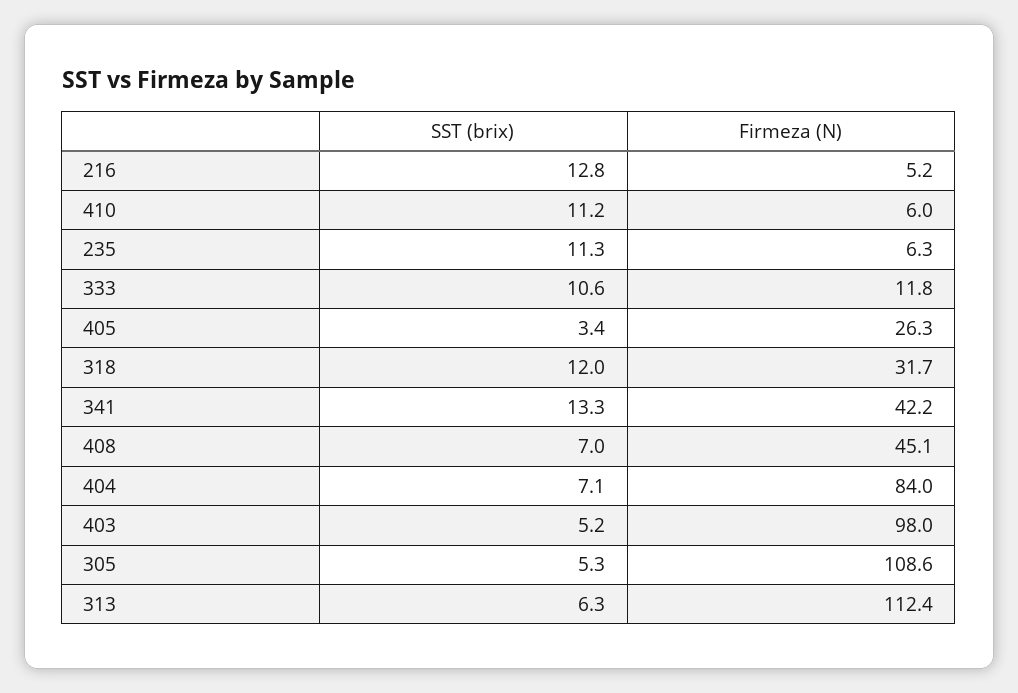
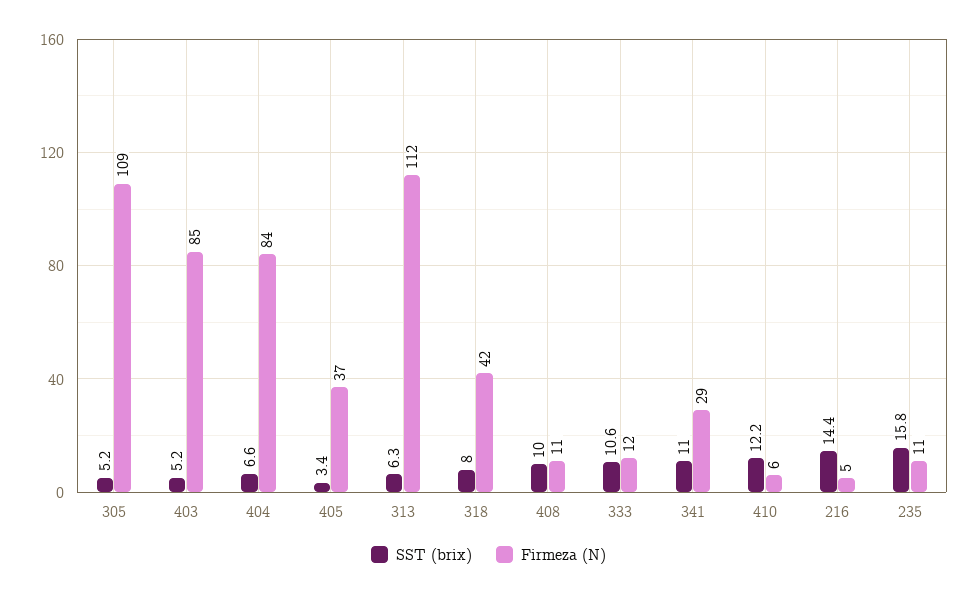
  {
    "SST (brix)": {
-     "216": 12.8,
+     "216": 14.4,
-     "410": 11.2,
+     "410": 12.2,
-     "235": 11.3,
+     "235": 15.8,
      "333": 10.6,
      "405": 3.4,
-     "318": 12,
+     "318": 8,
-     "341": 13.3,
+     "341": 11,
-     "408": 7,
+     "408": 10,
-     "404": 7.1,
+     "404": 6.6,
      "403": 5.2,
-     "305": 5.3,
+     "305": 5.2,
      "313": 6.3
    },
    "Firmeza (N)": {
      "216": 5.2,
      "410": 6,
-     "235": 6.3,
+     "235": 11,
      "333": 11.8,
-     "405": 26.3,
+     "405": 37,
-     "318": 31.7,
+     "318": 42,
-     "341": 42.2,
+     "341": 29,
-     "408": 45.1,
+     "408": 11,
      "404": 84,
-     "403": 98,
+     "403": 85,
      "305": 108.6,
      "313": 112.4
    }
  }

